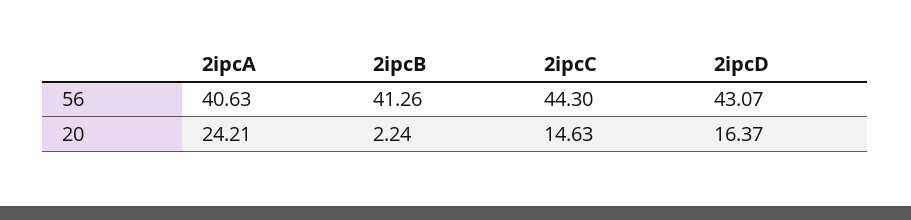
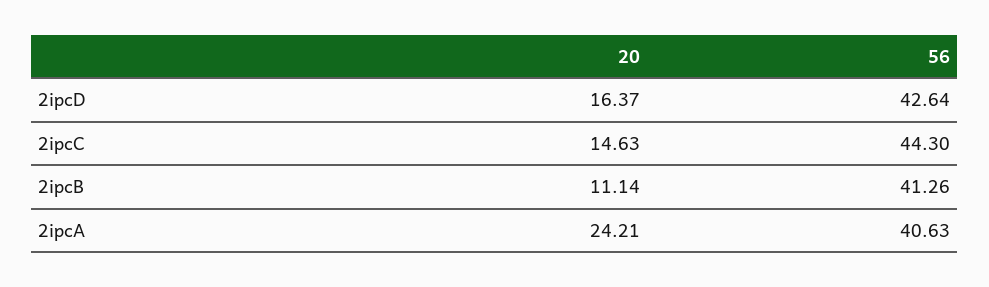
  {
    "2ipcA": {
      "56": 40.63,
      "20": 24.21
    },
    "2ipcB": {
      "56": 41.26,
-     "20": 2.24
+     "20": 11.14
    },
    "2ipcC": {
      "56": 44.3,
      "20": 14.63
    },
    "2ipcD": {
-     "56": 43.07,
+     "56": 42.64,
      "20": 16.37
    }
  }

